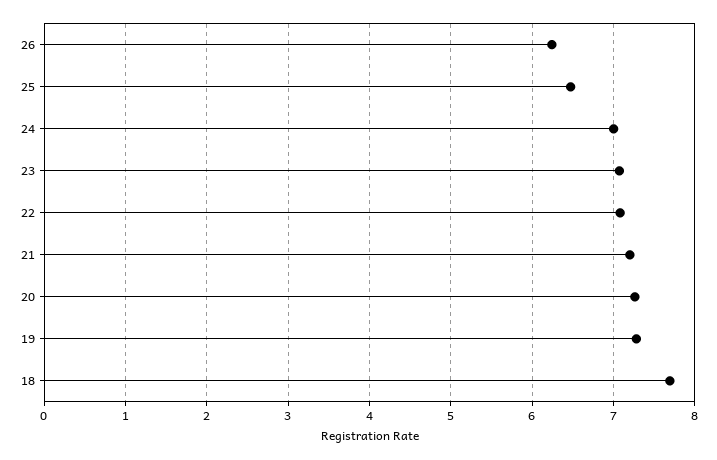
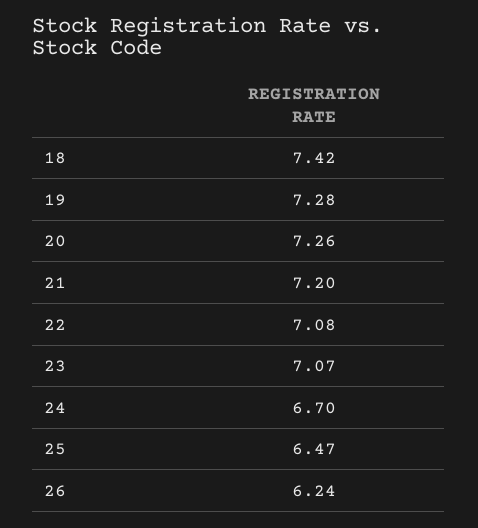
  {
    "26": 6.24,
    "25": 6.47,
-   "24": 7,
+   "24": 6.7,
    "23": 7.07,
    "22": 7.08,
    "21": 7.2,
    "20": 7.26,
    "19": 7.28,
-   "18": 7.7
+   "18": 7.42
  }

